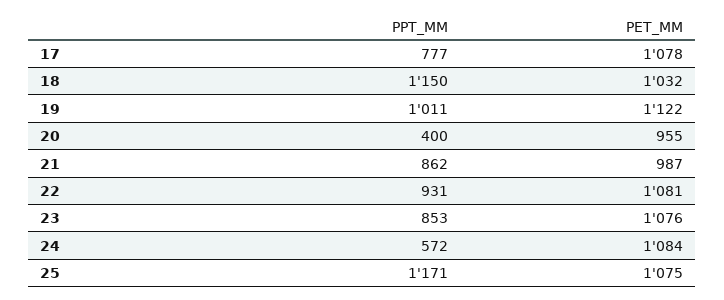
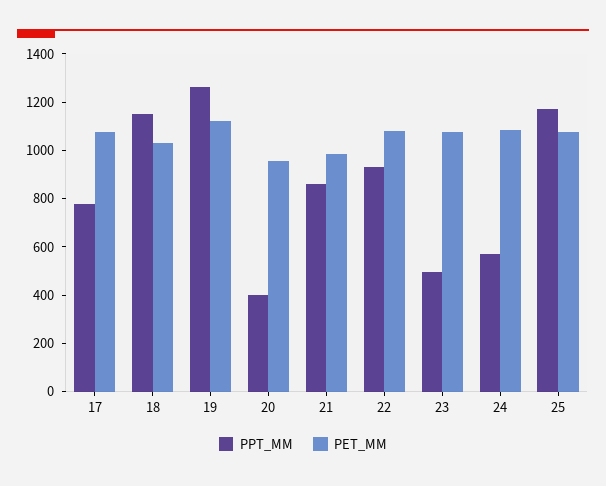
  {
    "PPT_MM": {
      "17": 777,
      "18": 1150,
-     "19": 1011,
+     "19": 1250,
      "20": 400,
      "21": 862,
      "22": 931,
-     "23": 853,
+     "23": 500,
      "24": 572,
      "25": 1171
    },
    "PET_MM": {
      "17": 1078,
      "18": 1032,
      "19": 1122,
      "20": 955,
      "21": 987,
      "22": 1081,
      "23": 1076,
      "24": 1084,
      "25": 1075
    }
  }

